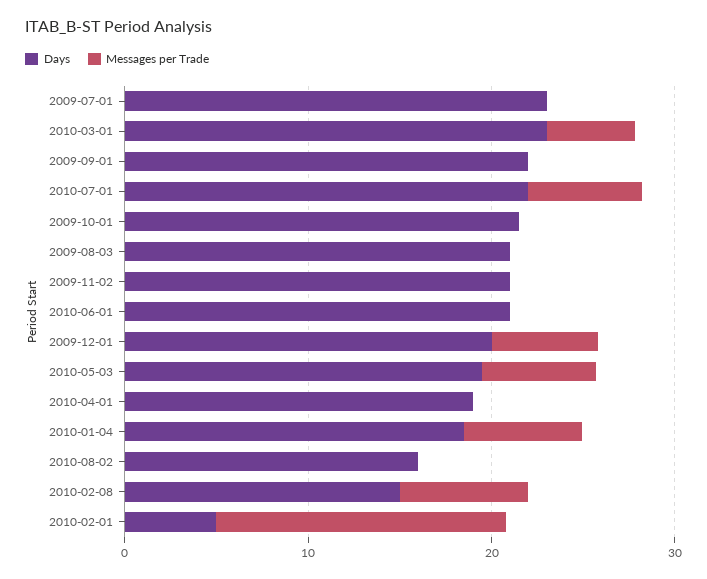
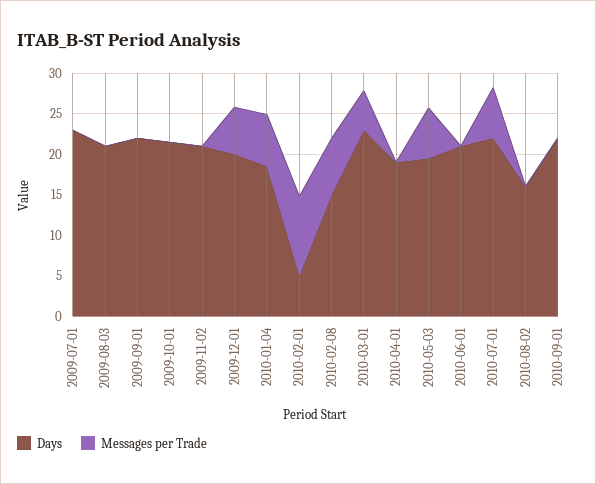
  {
    "Days": {
      "2009-07-01": 23,
      "2010-03-01": 23,
      "2009-09-01": 22,
      "2010-07-01": 22,
      "2009-10-01": 22,
      "2009-08-03": 21,
      "2009-11-02": 21,
      "2010-06-01": 21,
      "2009-12-01": 20,
      "2010-05-03": 20,
      "2010-04-01": 19,
      "2010-01-04": 19,
      "2010-08-02": 16,
      "2010-02-08": 15,
-     "2010-02-01": 5
+     "2010-02-01": 5,
+     "2010-09-01": 22
    },
    "Messages per Trade": {
      "2009-07-01": 0,
      "2010-03-01": 5,
      "2009-09-01": 0,
      "2010-07-01": 6,
      "2009-10-01": 0,
      "2009-08-03": 0,
      "2009-11-02": 0,
      "2010-06-01": 0,
      "2009-12-01": 6,
      "2010-05-03": 6,
      "2010-04-01": 0,
      "2010-01-04": 6,
      "2010-08-02": 0,
      "2010-02-08": 7,
-     "2010-02-01": 16
+     "2010-02-01": 10,
+     "2010-09-01": 0
    }
  }

